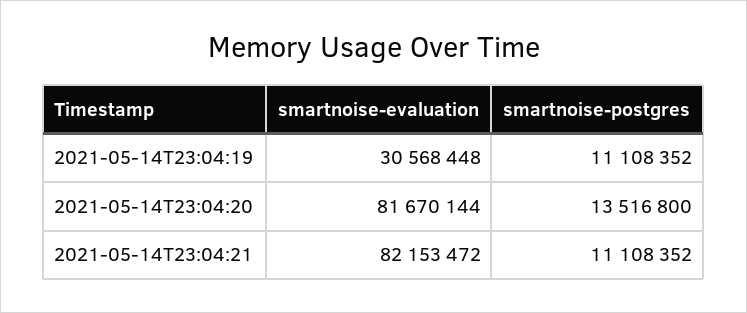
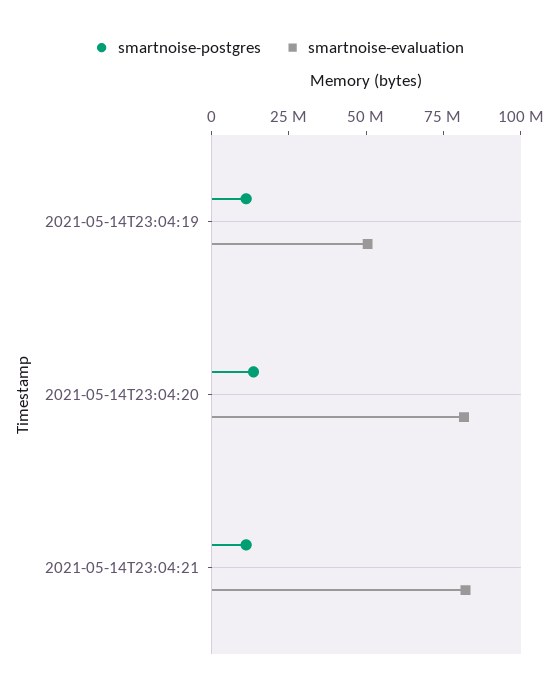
  {
    "smartnoise-evaluation": {
-     "2021-05-14T23:04:19": 30568448,
+     "2021-05-14T23:04:19": 50000000,
      "2021-05-14T23:04:20": 81670144,
      "2021-05-14T23:04:21": 82153472
    },
    "smartnoise-postgres": {
      "2021-05-14T23:04:19": 11108352,
      "2021-05-14T23:04:20": 13516800,
      "2021-05-14T23:04:21": 11108352
    }
  }

